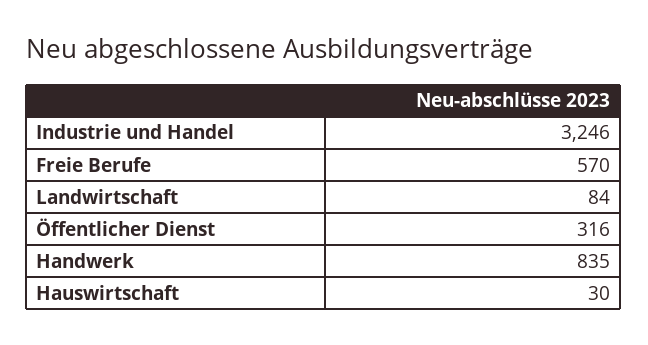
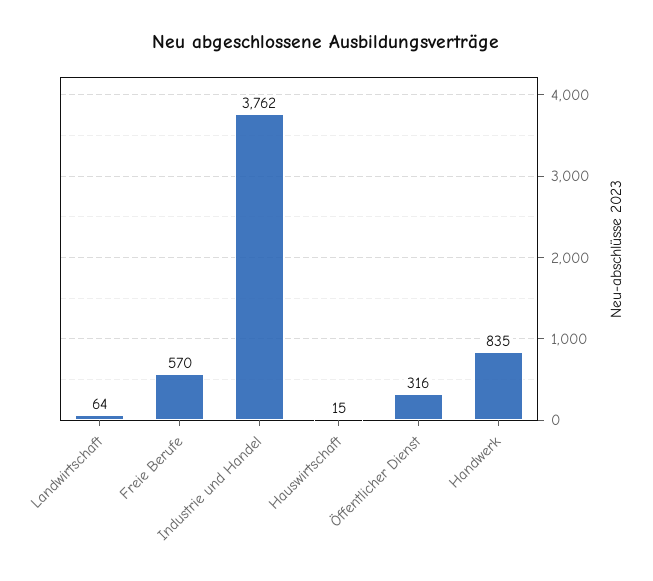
  {
-   "Industrie und Handel": 3246,
+   "Industrie und Handel": 3762,
    "Freie Berufe": 570,
-   "Landwirtschaft": 84,
+   "Landwirtschaft": 64,
    "Öffentlicher Dienst": 316,
    "Handwerk": 835,
-   "Hauswirtschaft": 30
+   "Hauswirtschaft": 15
  }

